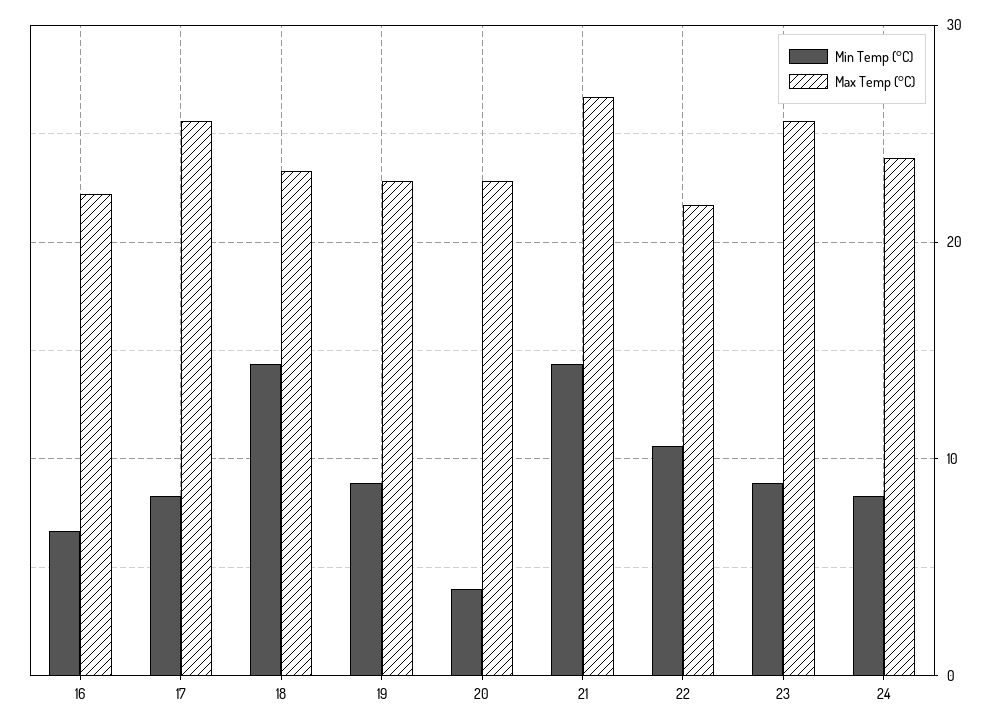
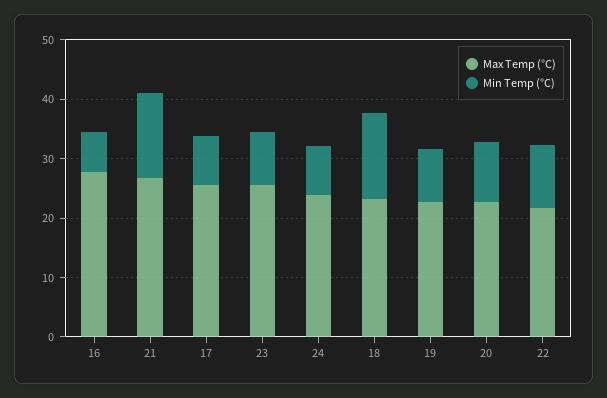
  {
    "Min Temp (°C)": {
      "16": 7,
      "17": 8,
      "18": 14,
      "19": 9,
-     "20": 4,
+     "20": 10,
      "21": 14,
      "22": 11,
      "23": 9,
      "24": 8
    },
    "Max Temp (°C)": {
-     "16": 22,
+     "16": 28,
      "17": 26,
      "18": 23,
      "19": 23,
      "20": 23,
      "21": 27,
      "22": 22,
      "23": 26,
      "24": 24
    }
  }

